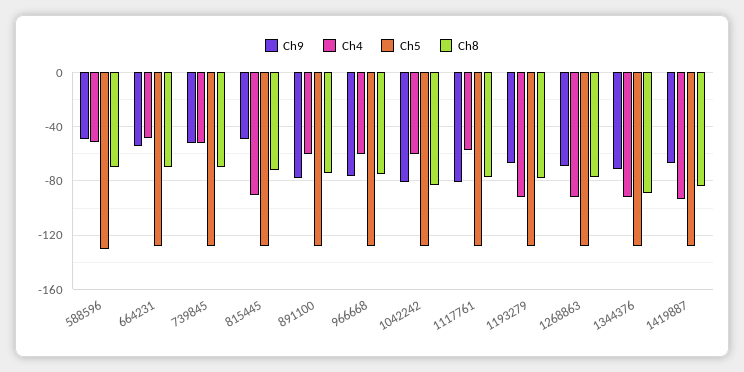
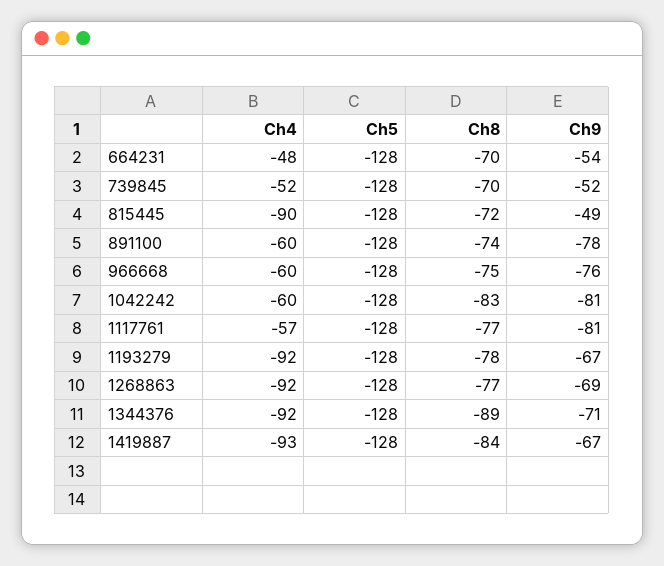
  {
    "Ch9": {
-     "588596": -50,
      "664231": -54,
      "739845": -52,
      "815445": -49,
      "891100": -78,
      "966668": -76,
      "1042242": -81,
      "1117761": -81,
      "1193279": -67,
      "1268863": -69,
      "1344376": -71,
      "1419887": -67
    },
    "Ch4": {
-     "588596": -50,
      "664231": -48,
      "739845": -52,
      "815445": -90,
      "891100": -60,
      "966668": -60,
      "1042242": -60,
      "1117761": -57,
      "1193279": -92,
      "1268863": -92,
      "1344376": -92,
      "1419887": -93
    },
    "Ch5": {
-     "588596": -130,
      "664231": -128,
      "739845": -128,
      "815445": -128,
      "891100": -128,
      "966668": -128,
      "1042242": -128,
      "1117761": -128,
      "1193279": -128,
      "1268863": -128,
      "1344376": -128,
      "1419887": -128
    },
    "Ch8": {
-     "588596": -70,
      "664231": -70,
      "739845": -70,
      "815445": -72,
      "891100": -74,
      "966668": -75,
      "1042242": -83,
      "1117761": -77,
      "1193279": -78,
      "1268863": -77,
      "1344376": -89,
      "1419887": -84
    }
  }

